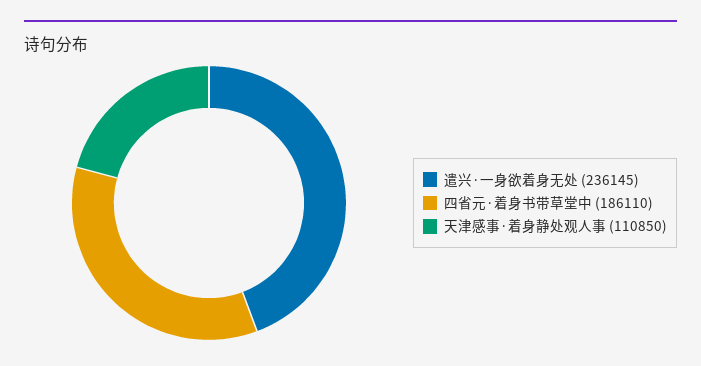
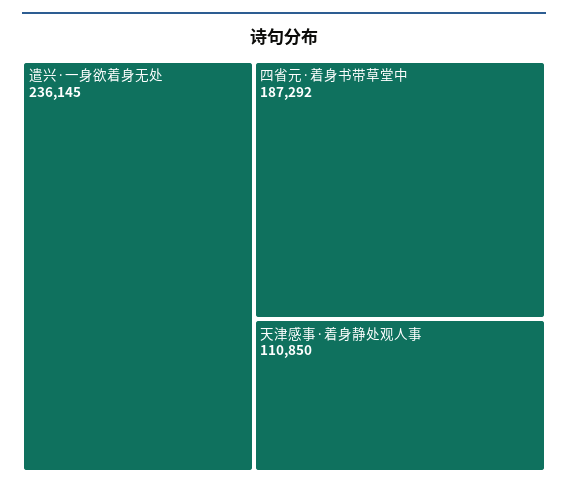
  {
    "遣兴·一身欲着身无处": 236145,
-   "四省元·着身书带草堂中": 186110,
+   "四省元·着身书带草堂中": 187292,
    "天津感事·着身静处观人事": 110850
  }

